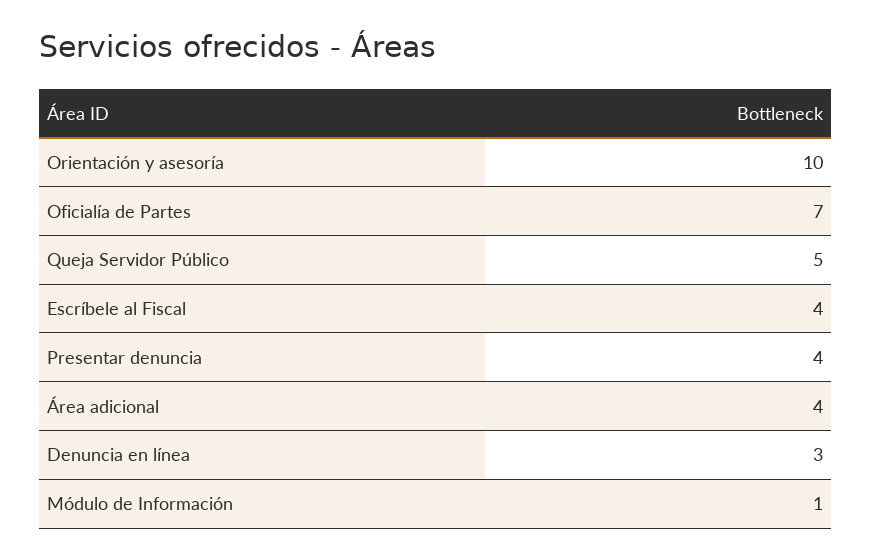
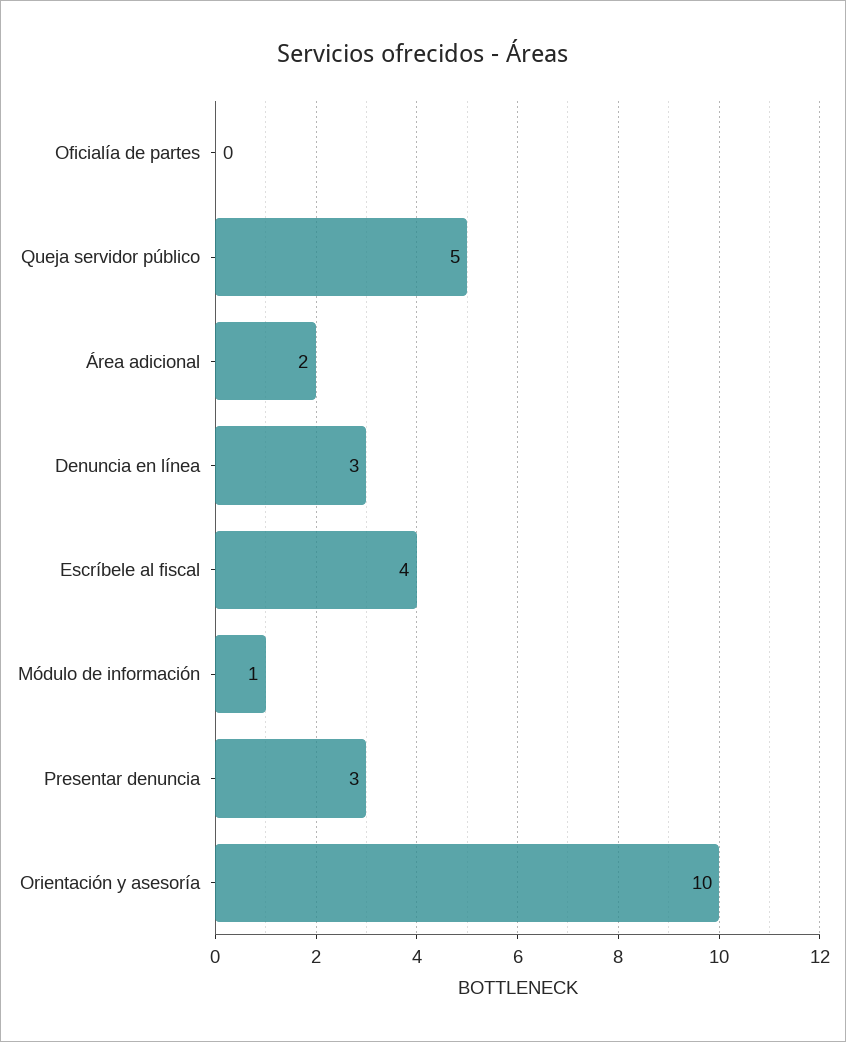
  {
    "Orientación y asesoría": 10,
-   "Oficialía de Partes": 7,
+   "Oficialía de Partes": 0,
    "Queja Servidor Público": 5,
    "Escríbele al Fiscal": 4,
-   "Presentar denuncia": 4,
+   "Presentar denuncia": 3,
-   "Área adicional": 4,
+   "Área adicional": 2,
    "Denuncia en línea": 3,
    "Módulo de Información": 1
  }

